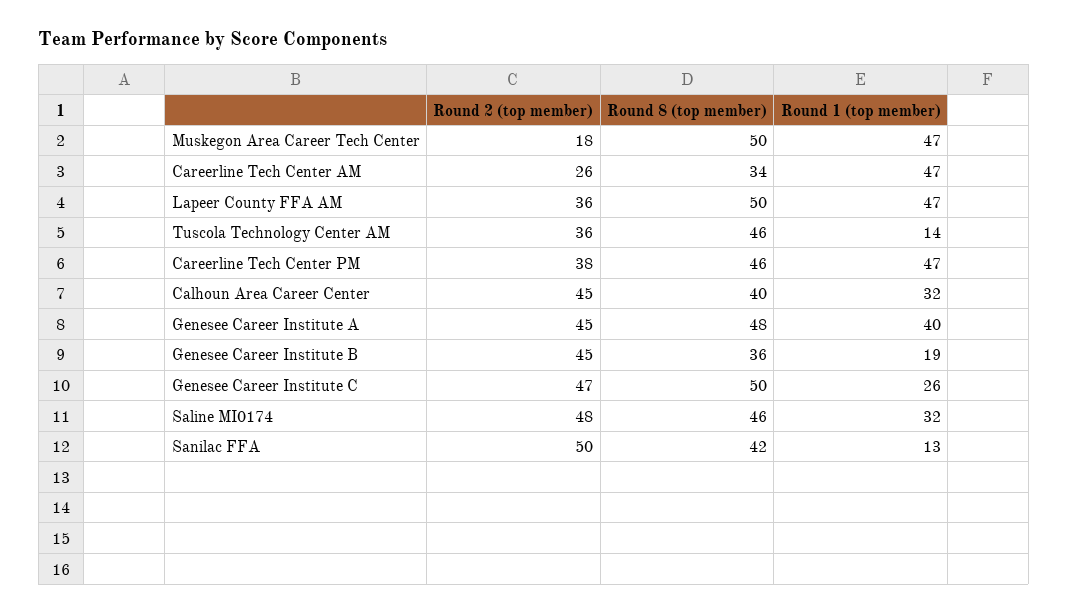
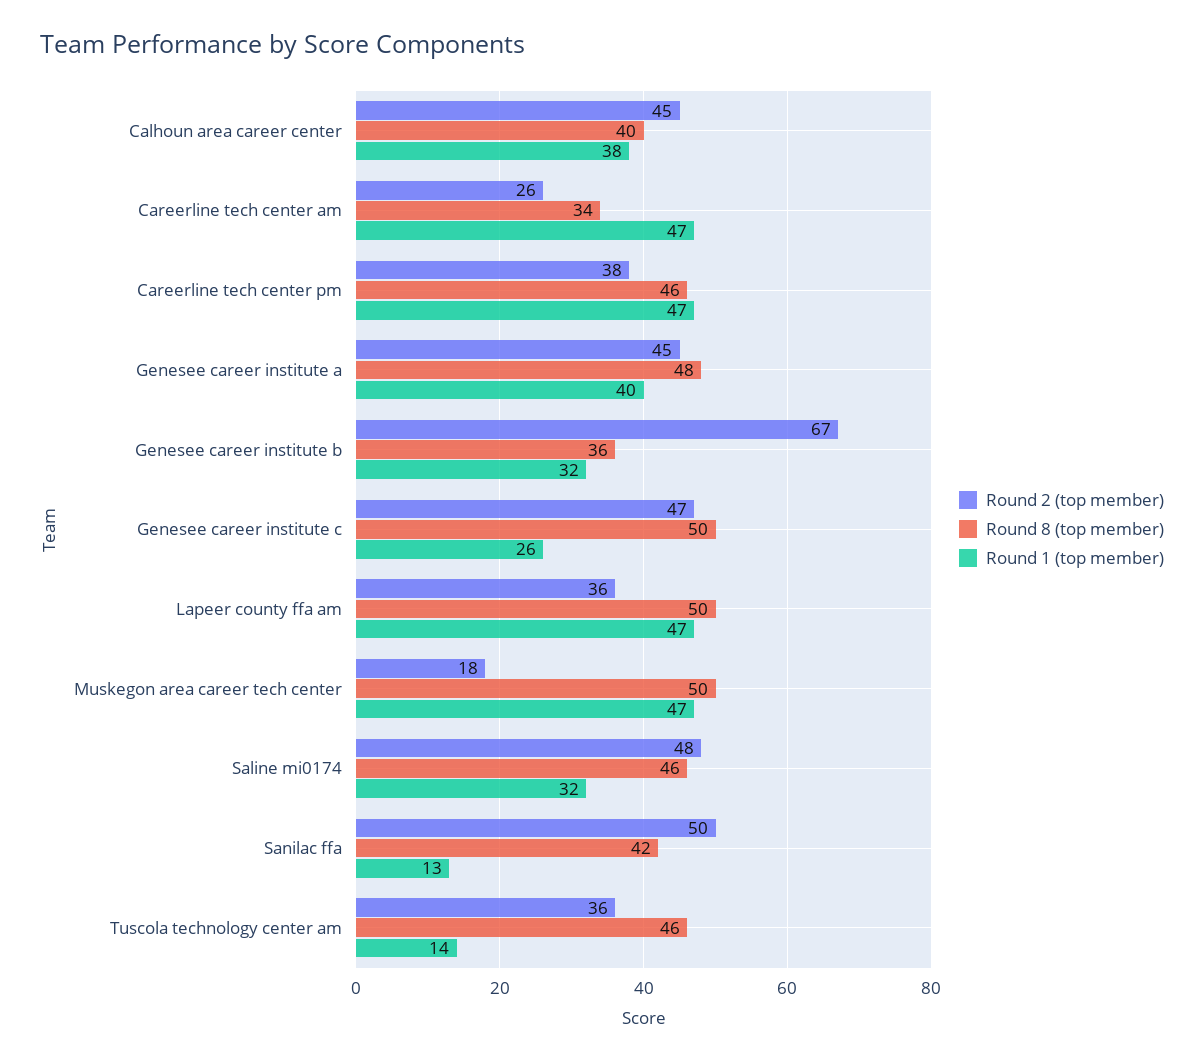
  {
    "Round 2 (top member)": {
      "Muskegon Area Career Tech Center": 18,
      "Careerline Tech Center AM": 26,
      "Lapeer County FFA AM": 36,
      "Tuscola Technology Center AM": 36,
      "Careerline Tech Center PM": 38,
      "Calhoun Area Career Center": 45,
      "Genesee Career Institute A": 45,
-     "Genesee Career Institute B": 45,
+     "Genesee Career Institute B": 67,
      "Genesee Career Institute C": 47,
      "Saline MI0174": 48,
      "Sanilac FFA": 50
    },
    "Round 8 (top member)": {
      "Muskegon Area Career Tech Center": 50,
      "Careerline Tech Center AM": 34,
      "Lapeer County FFA AM": 50,
      "Tuscola Technology Center AM": 46,
      "Careerline Tech Center PM": 46,
      "Calhoun Area Career Center": 40,
      "Genesee Career Institute A": 48,
      "Genesee Career Institute B": 36,
      "Genesee Career Institute C": 50,
      "Saline MI0174": 46,
      "Sanilac FFA": 42
    },
    "Round 1 (top member)": {
      "Muskegon Area Career Tech Center": 47,
      "Careerline Tech Center AM": 47,
      "Lapeer County FFA AM": 47,
      "Tuscola Technology Center AM": 14,
      "Careerline Tech Center PM": 47,
-     "Calhoun Area Career Center": 32,
+     "Calhoun Area Career Center": 38,
      "Genesee Career Institute A": 40,
-     "Genesee Career Institute B": 19,
+     "Genesee Career Institute B": 32,
      "Genesee Career Institute C": 26,
      "Saline MI0174": 32,
      "Sanilac FFA": 13
    }
  }

